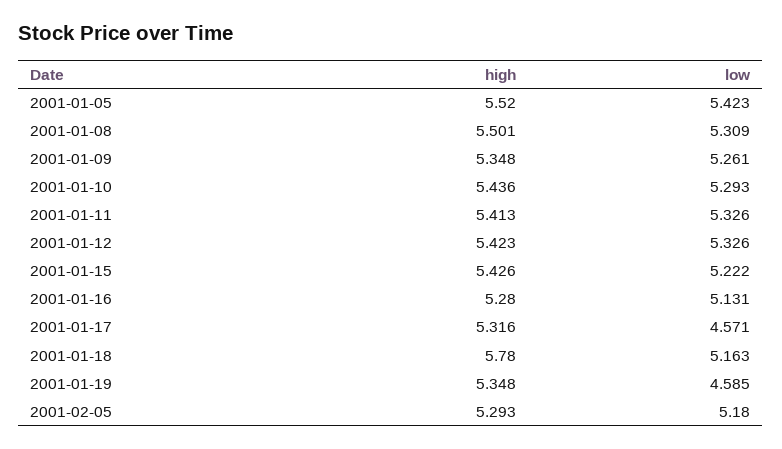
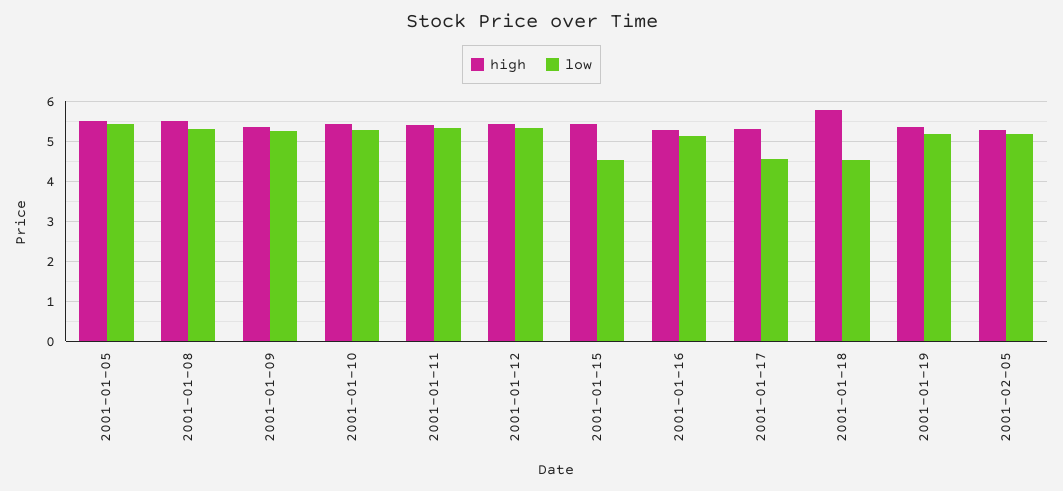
  {
    "high": {
      "2001-01-05": 5.52,
      "2001-01-08": 5.501,
      "2001-01-09": 5.348,
      "2001-01-10": 5.436,
      "2001-01-11": 5.413,
      "2001-01-12": 5.423,
      "2001-01-15": 5.426,
      "2001-01-16": 5.28,
      "2001-01-17": 5.316,
      "2001-01-18": 5.78,
      "2001-01-19": 5.348,
      "2001-02-05": 5.293
    },
    "low": {
      "2001-01-05": 5.423,
      "2001-01-08": 5.309,
      "2001-01-09": 5.261,
      "2001-01-10": 5.293,
      "2001-01-11": 5.326,
      "2001-01-12": 5.326,
-     "2001-01-15": 5.222,
+     "2001-01-15": 4.6,
      "2001-01-16": 5.131,
      "2001-01-17": 4.571,
-     "2001-01-18": 5.163,
+     "2001-01-18": 4.6,
-     "2001-01-19": 4.585,
+     "2001-01-19": 5.2,
      "2001-02-05": 5.18
    }
  }

